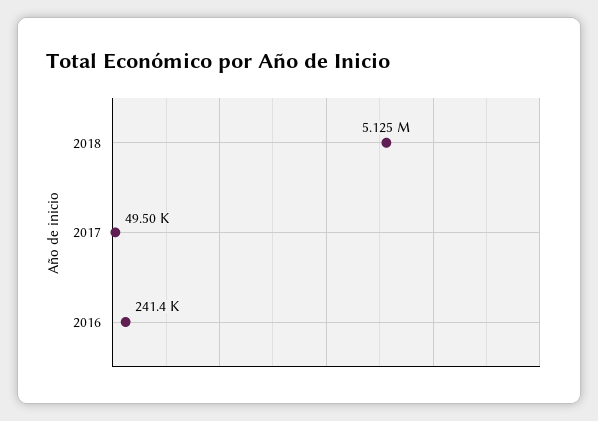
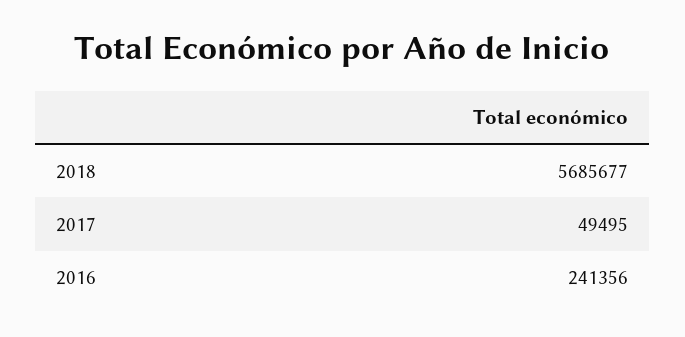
  {
-   "2018": 5125000,
+   "2018": 5685677,
    "2017": 49495,
    "2016": 241356
  }

